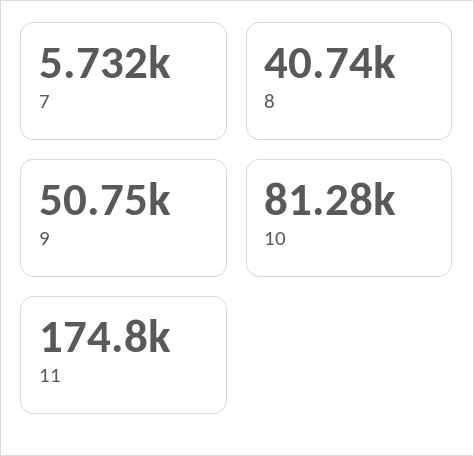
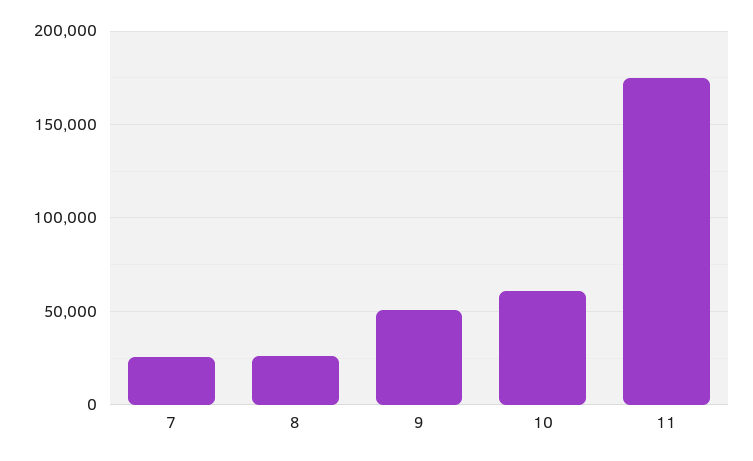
  {
-   "7": 5732,
+   "7": 25000,
-   "8": 40740,
+   "8": 25000,
    "9": 50750,
-   "10": 81280,
+   "10": 60000,
    "11": 174800
  }

